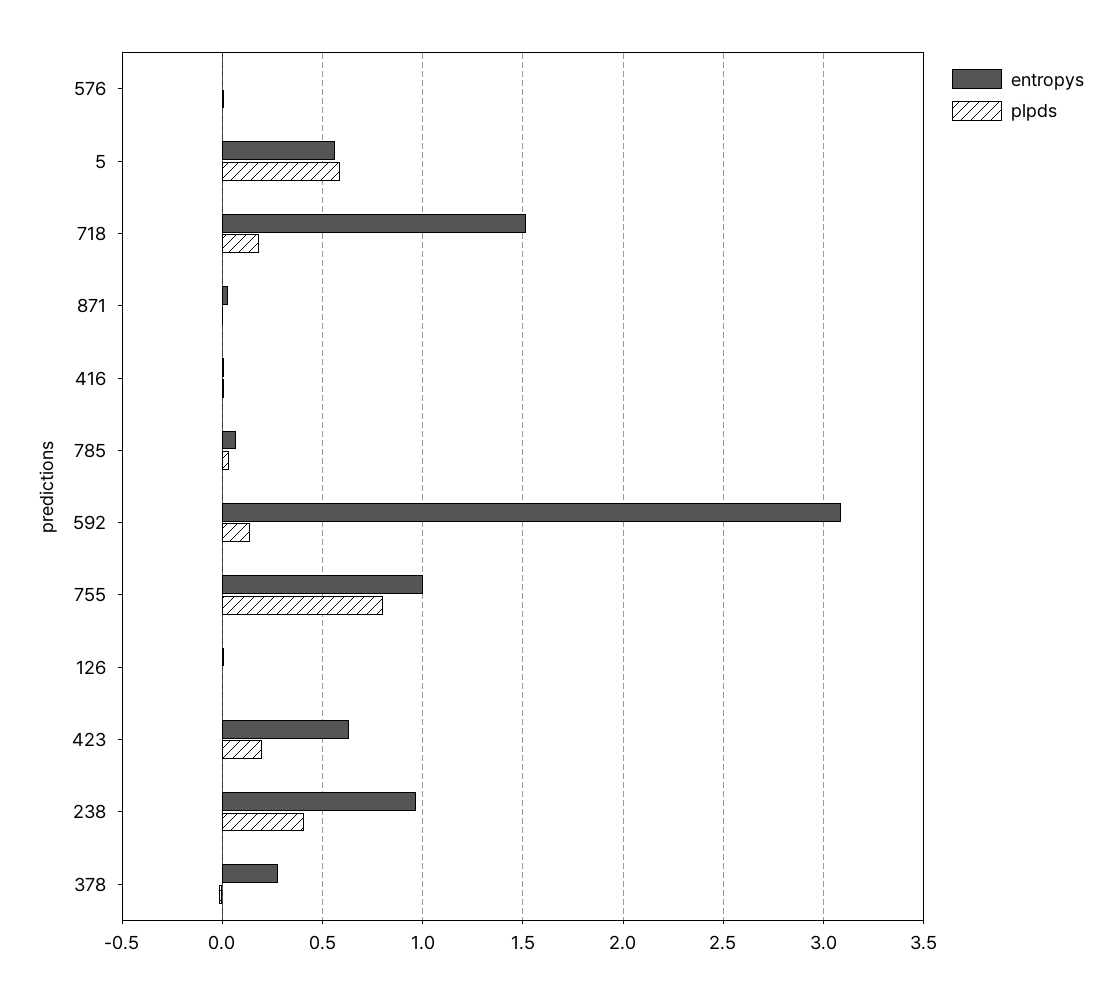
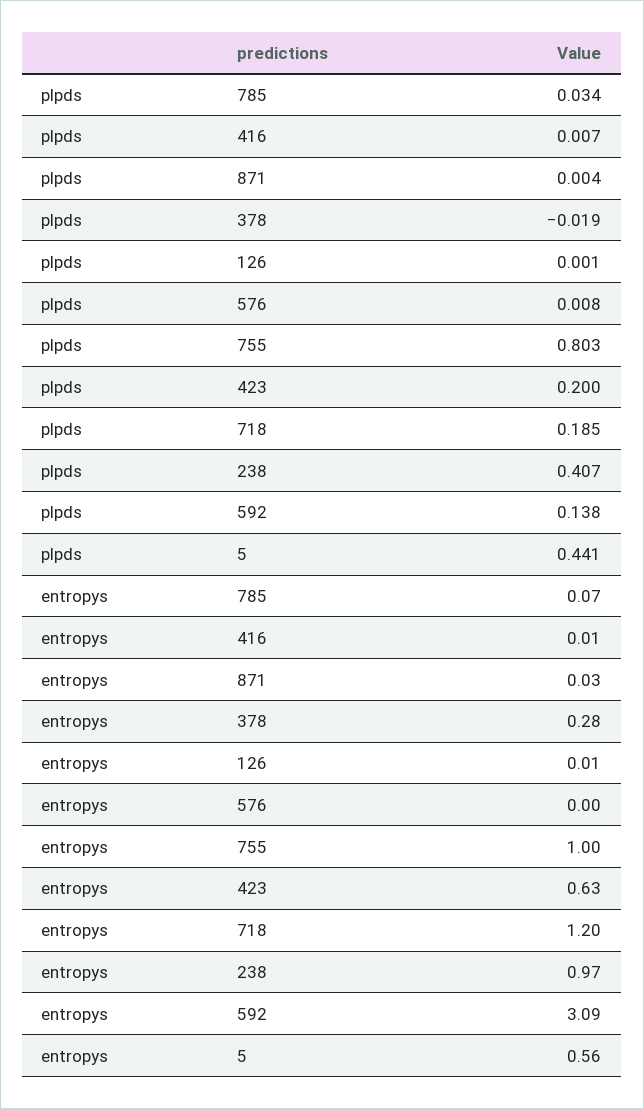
  {
    "entropys": {
      "576": 0,
      "5": 0.56,
-     "718": 1.5,
+     "718": 1.2,
      "871": 0.03,
      "416": 0.01,
      "785": 0.07,
      "592": 3.09,
      "755": 1,
      "126": 0.01,
      "423": 0.63,
      "238": 0.97,
      "378": 0.28
    },
    "plpds": {
      "576": 0.008,
-     "5": 0.6,
+     "5": 0.441,
      "718": 0.185,
      "871": 0.004,
      "416": 0.007,
      "785": 0.034,
      "592": 0.138,
      "755": 0.803,
      "126": 0.001,
      "423": 0.2,
      "238": 0.407,
      "378": -0.019
    }
  }

